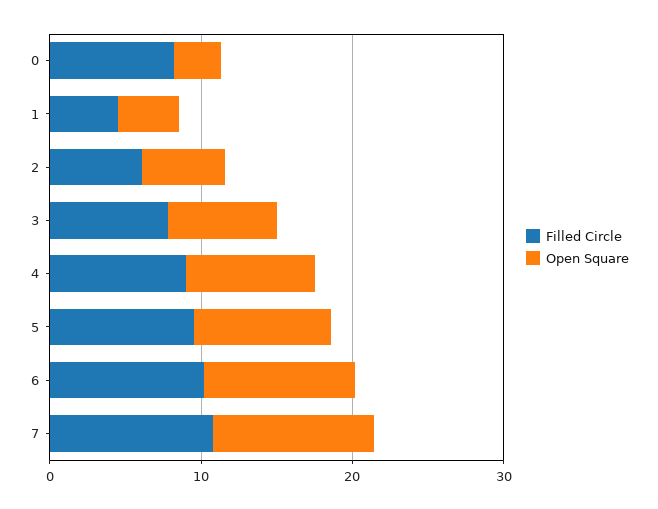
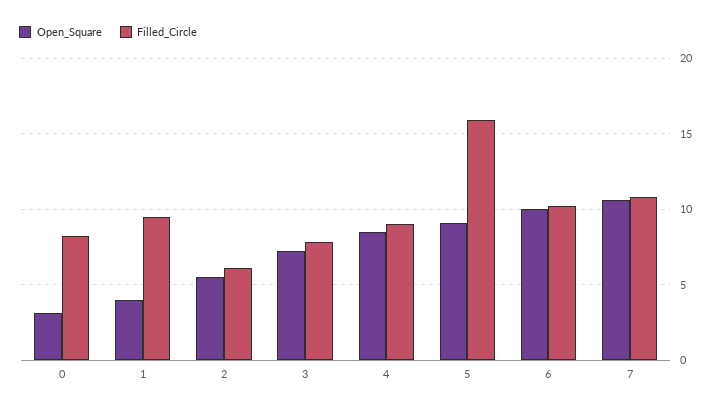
  {
    "Filled Circle": {
      "0": 8,
-     "1": 4,
+     "1": 9.5,
      "2": 6,
      "3": 8,
      "4": 9,
-     "5": 10,
+     "5": 16,
      "6": 10,
      "7": 11
    },
    "Open Square": {
      "0": 3,
      "1": 4,
      "2": 5.5,
      "3": 7,
      "4": 8.5,
      "5": 9,
      "6": 10,
      "7": 10.5
    }
  }

